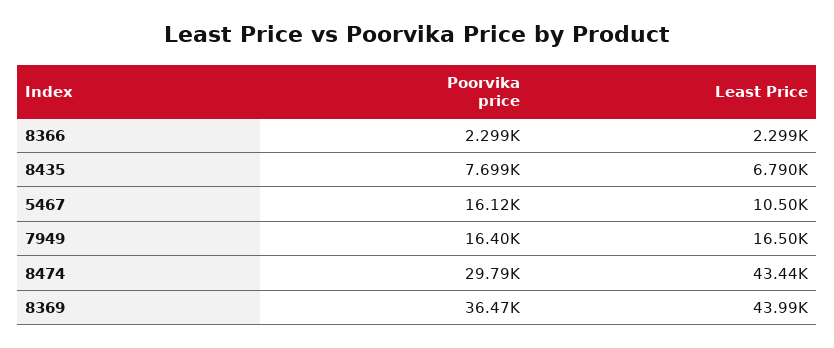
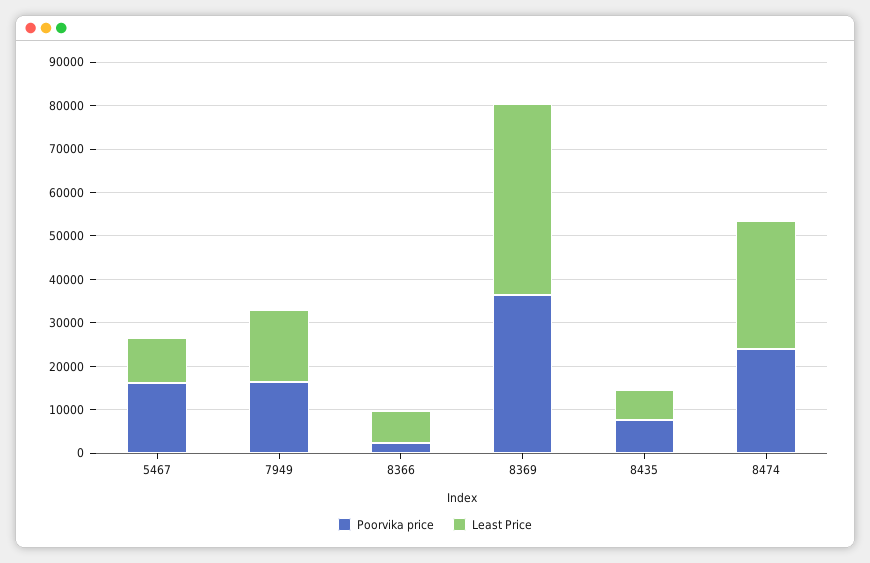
  {
    "Poorvika price": {
      "8366": 2299,
      "8435": 7699,
      "5467": 16120,
      "7949": 16400,
-     "8474": 29790,
+     "8474": 24000,
      "8369": 36470
    },
    "Least Price": {
-     "8366": 2299,
+     "8366": 8000,
      "8435": 6790,
      "5467": 10500,
      "7949": 16500,
-     "8474": 43440,
+     "8474": 30000,
      "8369": 43990
    }
  }

